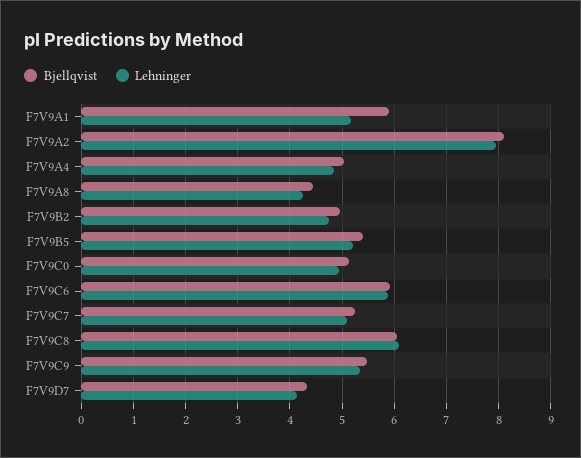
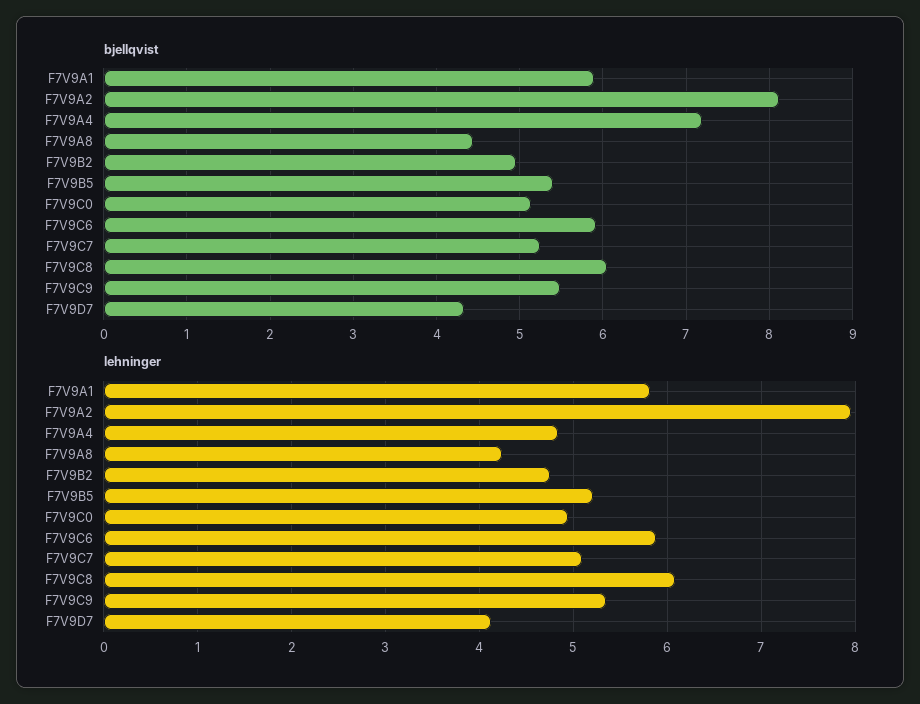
  {
    "Bjellqvist": {
      "F7V9A1": 5.9,
      "F7V9A2": 8.1,
-     "F7V9A4": 5,
+     "F7V9A4": 7.2,
      "F7V9A8": 4.4,
      "F7V9B2": 5,
      "F7V9B5": 5.4,
      "F7V9C0": 5.1,
      "F7V9C6": 5.9,
      "F7V9C7": 5.2,
      "F7V9C8": 6,
      "F7V9C9": 5.5,
      "F7V9D7": 4.3
    },
    "Lehninger": {
-     "F7V9A1": 5.2,
+     "F7V9A1": 5.8,
      "F7V9A2": 8,
      "F7V9A4": 4.8,
      "F7V9A8": 4.2,
      "F7V9B2": 4.7,
      "F7V9B5": 5.2,
      "F7V9C0": 4.9,
      "F7V9C6": 5.9,
      "F7V9C7": 5.1,
      "F7V9C8": 6.1,
      "F7V9C9": 5.3,
      "F7V9D7": 4.1
    }
  }

